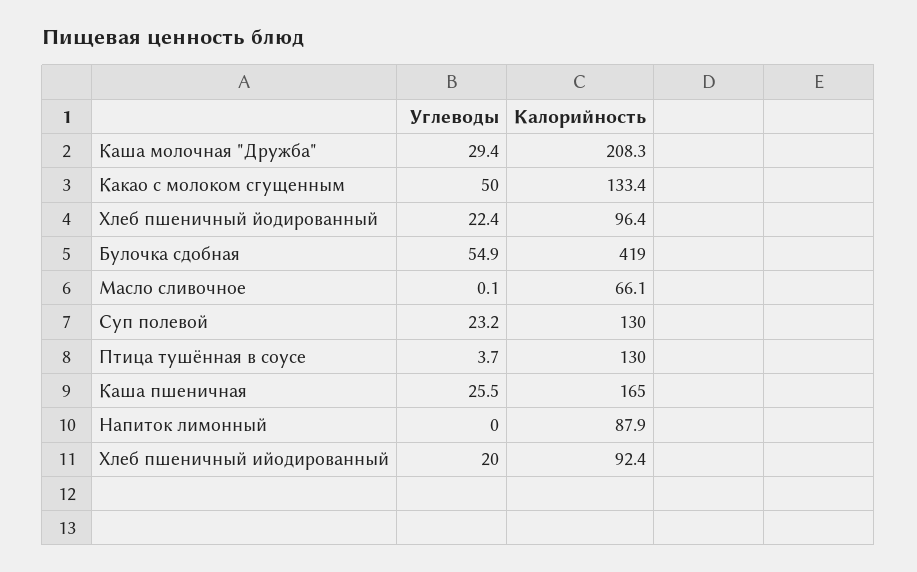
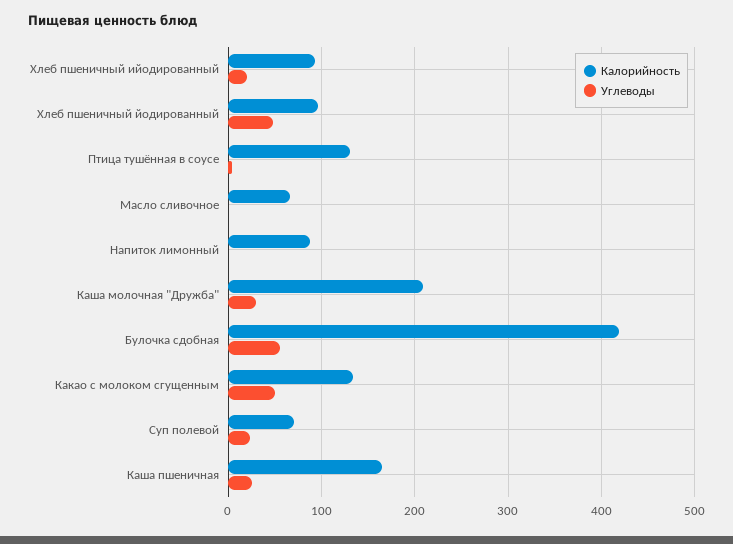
  {
    "Углеводы": {
      "Каша молочная \"Дружба\"": 29.4,
      "Какао с молоком сгущенным": 50,
-     "Хлеб пшеничный йодированный": 22.4,
+     "Хлеб пшеничный йодированный": 50,
      "Булочка сдобная": 54.9,
      "Масло сливочное": 0.1,
      "Суп полевой": 23.2,
      "Птица тушённая в соусе": 3.7,
      "Каша пшеничная": 25.5,
      "Напиток лимонный": 0,
      "Хлеб пшеничный ийодированный": 20
    },
    "Калорийность": {
      "Каша молочная \"Дружба\"": 208.3,
      "Какао с молоком сгущенным": 133.4,
      "Хлеб пшеничный йодированный": 96.4,
      "Булочка сдобная": 419,
      "Масло сливочное": 66.1,
-     "Суп полевой": 130,
+     "Суп полевой": 70,
      "Птица тушённая в соусе": 130,
      "Каша пшеничная": 165,
      "Напиток лимонный": 87.9,
      "Хлеб пшеничный ийодированный": 92.4
    }
  }

